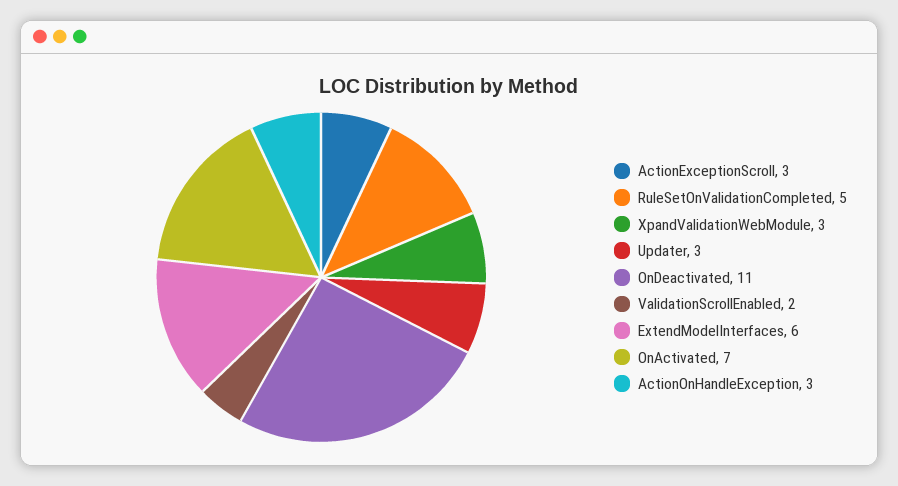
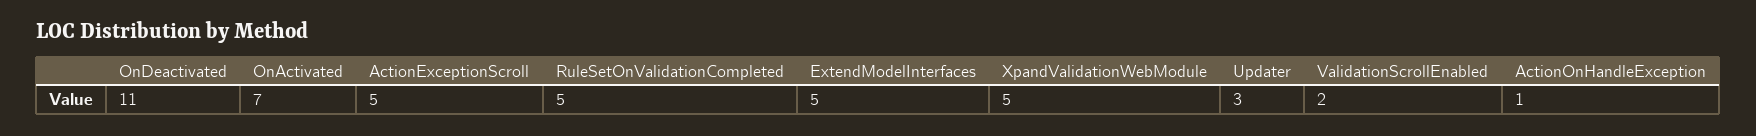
  {
-   "ActionExceptionScroll": 3,
+   "ActionExceptionScroll": 5,
    "RuleSetOnValidationCompleted": 5,
-   "XpandValidationWebModule": 3,
+   "XpandValidationWebModule": 5,
    "Updater": 3,
    "OnDeactivated": 11,
    "ValidationScrollEnabled": 2,
-   "ExtendModelInterfaces": 6,
+   "ExtendModelInterfaces": 5,
    "OnActivated": 7,
-   "ActionOnHandleException": 3
+   "ActionOnHandleException": 1
  }

